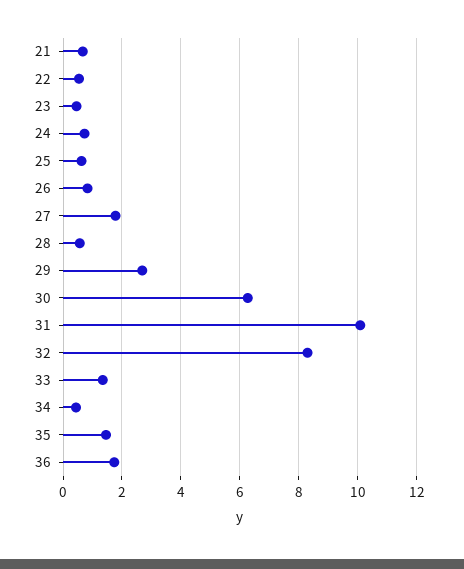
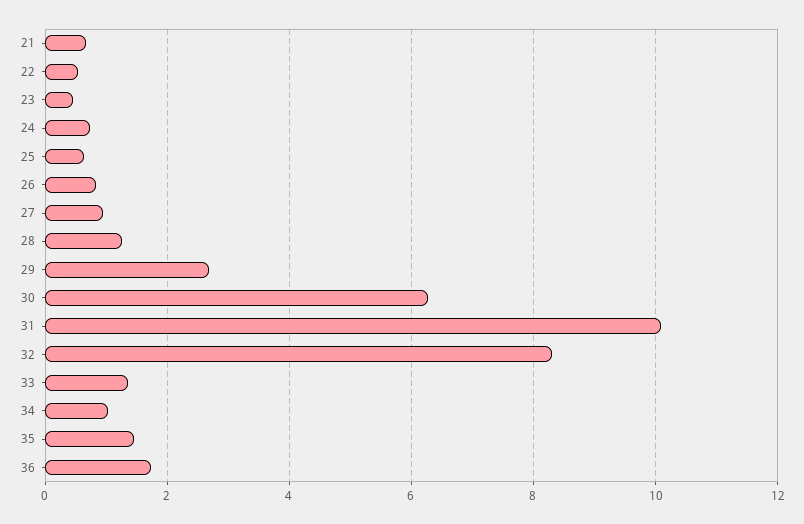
  {
    "21": 0.6,
    "22": 0.6,
    "23": 0.4,
    "24": 0.8,
    "25": 0.6,
    "26": 0.8,
-   "27": 1.75,
+   "27": 1,
-   "28": 0.5,
+   "28": 1.2,
    "29": 2.6,
    "30": 6.2,
    "31": 10,
    "32": 8.4,
    "33": 1.4,
-   "34": 0.5,
+   "34": 1,
    "35": 1.4,
    "36": 1.8
  }

